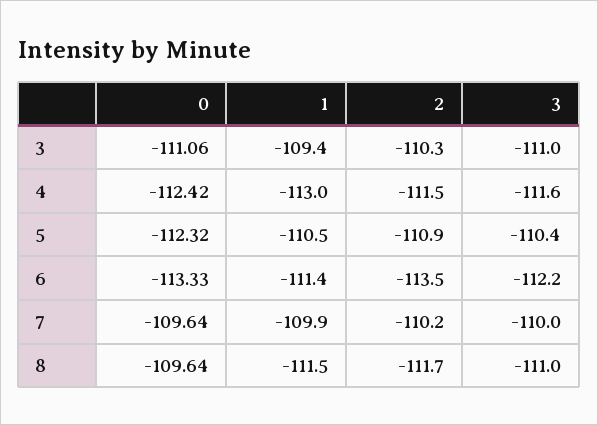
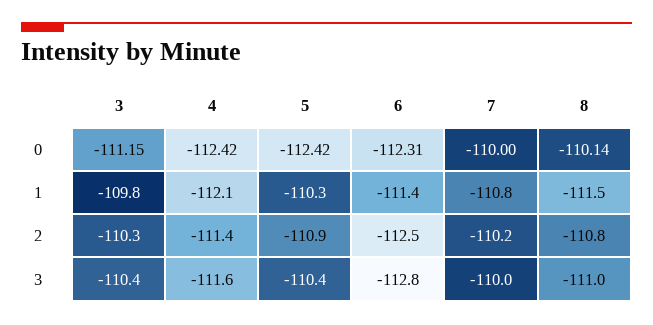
  {
    "0": {
-     "3": -111.06,
+     "3": -111.15,
      "4": -112.42,
-     "5": -112.32,
+     "5": -112.42,
-     "6": -113.33,
+     "6": -112.31,
-     "7": -109.64,
+     "7": -110,
-     "8": -109.64
+     "8": -110.14
    },
    "1": {
-     "3": -109.4,
+     "3": -109.8,
-     "4": -113,
+     "4": -112.1,
-     "5": -110.5,
+     "5": -110.3,
      "6": -111.4,
-     "7": -109.9,
+     "7": -110.8,
      "8": -111.5
    },
    "2": {
      "3": -110.3,
-     "4": -111.5,
+     "4": -111.4,
      "5": -110.9,
-     "6": -113.5,
+     "6": -112.5,
      "7": -110.2,
-     "8": -111.7
+     "8": -110.8
    },
    "3": {
-     "3": -111,
+     "3": -110.4,
      "4": -111.6,
      "5": -110.4,
-     "6": -112.2,
+     "6": -112.8,
      "7": -110,
      "8": -111
    }
  }

